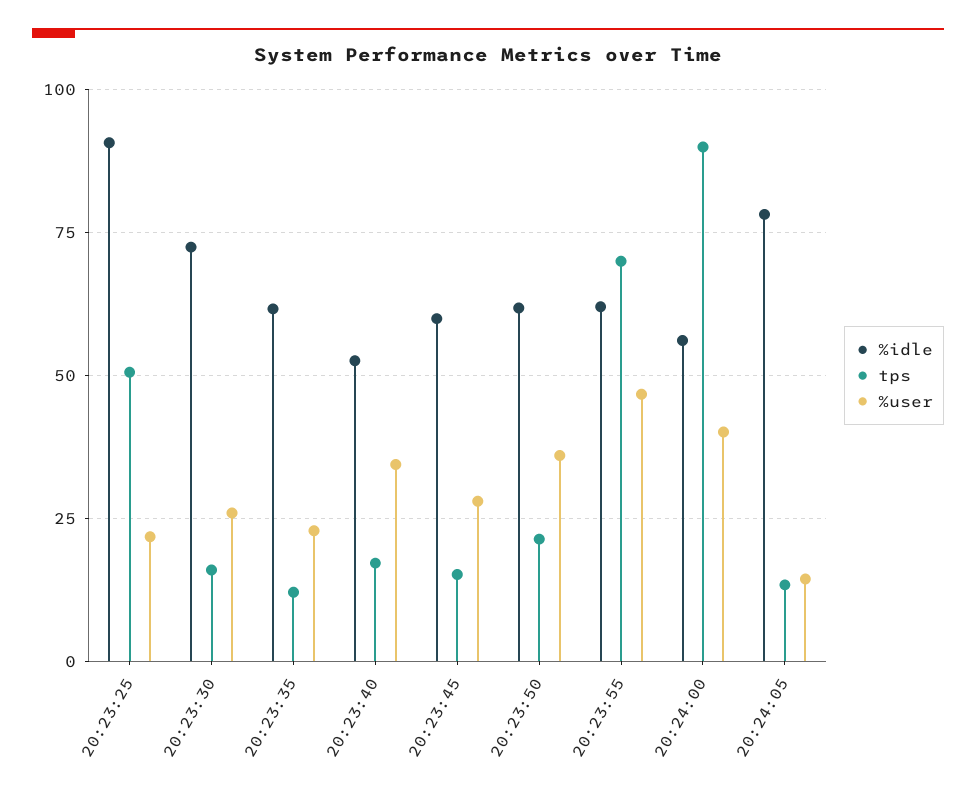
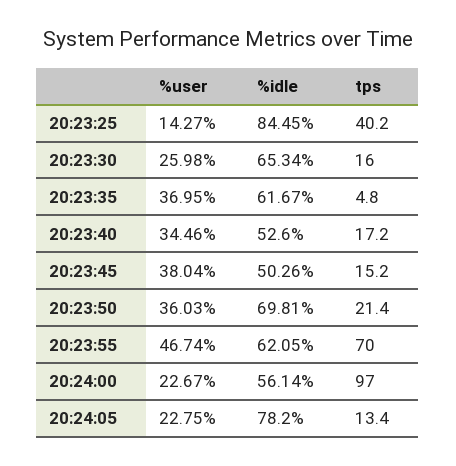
  {
    "%idle": {
-     "20:23:25": 90,
+     "20:23:25": 84.45,
-     "20:23:30": 72.5,
+     "20:23:30": 65.34,
      "20:23:35": 61.67,
      "20:23:40": 52.6,
-     "20:23:45": 60,
+     "20:23:45": 50.26,
-     "20:23:50": 62.5,
+     "20:23:50": 69.81,
      "20:23:55": 62.05,
      "20:24:00": 56.14,
      "20:24:05": 78.2
    },
    "tps": {
-     "20:23:25": 50,
+     "20:23:25": 40.2,
      "20:23:30": 16,
-     "20:23:35": 12.5,
+     "20:23:35": 4.8,
      "20:23:40": 17.2,
      "20:23:45": 15.2,
      "20:23:50": 21.4,
      "20:23:55": 70,
-     "20:24:00": 90,
+     "20:24:00": 97,
      "20:24:05": 13.4
    },
    "%user": {
-     "20:23:25": 22.5,
+     "20:23:25": 14.27,
      "20:23:30": 25.98,
-     "20:23:35": 22.5,
+     "20:23:35": 36.95,
      "20:23:40": 34.46,
-     "20:23:45": 27.5,
+     "20:23:45": 38.04,
      "20:23:50": 36.03,
      "20:23:55": 46.74,
-     "20:24:00": 40,
+     "20:24:00": 22.67,
-     "20:24:05": 15
+     "20:24:05": 22.75
    }
  }

